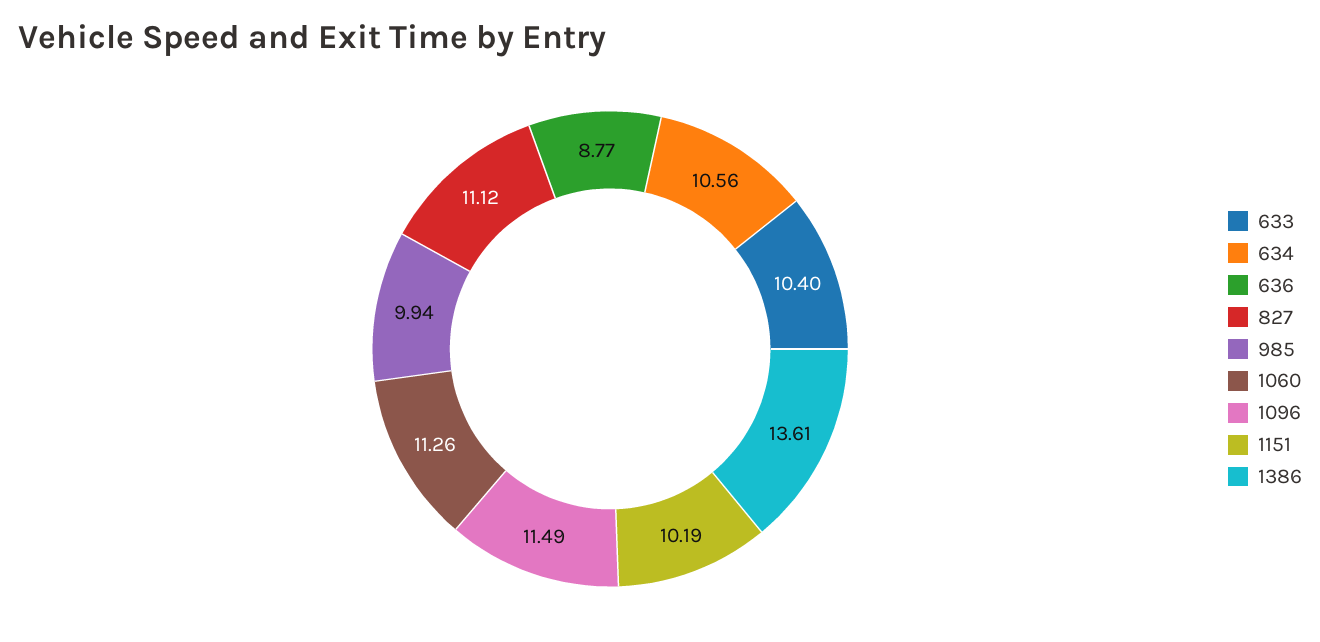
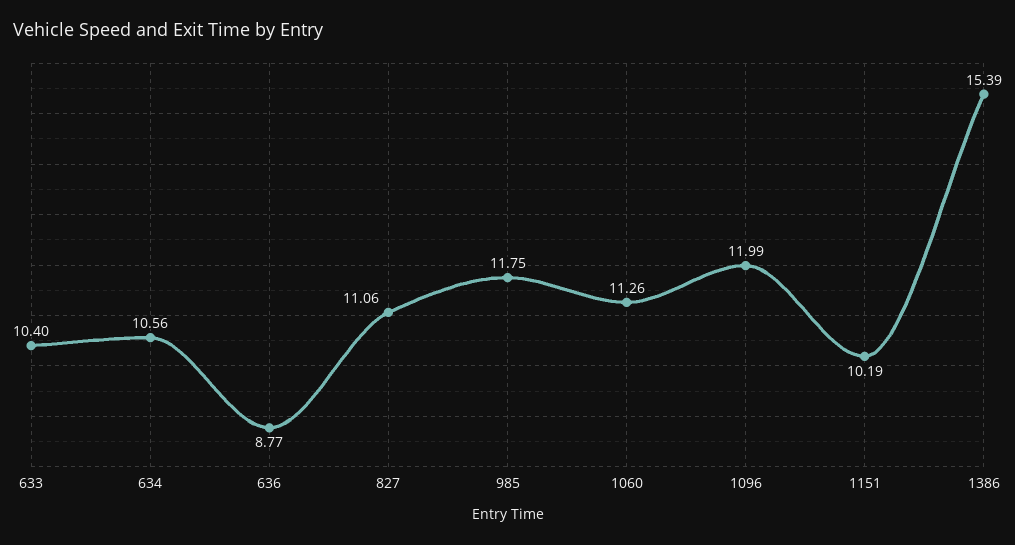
  {
    "633": 10.4,
    "634": 10.56,
    "636": 8.77,
-   "827": 11.12,
+   "827": 11.06,
-   "985": 9.94,
+   "985": 11.75,
    "1060": 11.26,
-   "1096": 11.49,
+   "1096": 11.99,
    "1151": 10.19,
-   "1386": 13.61
+   "1386": 15.39
  }

